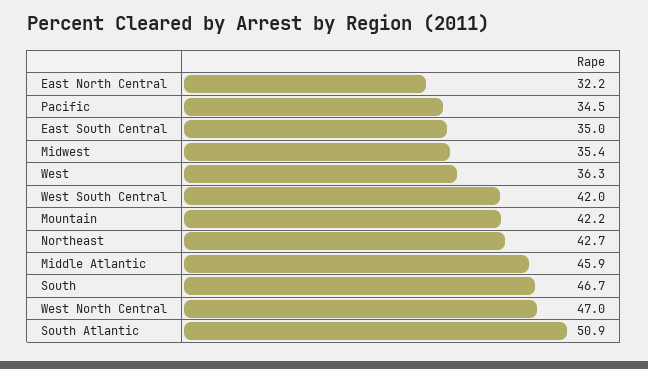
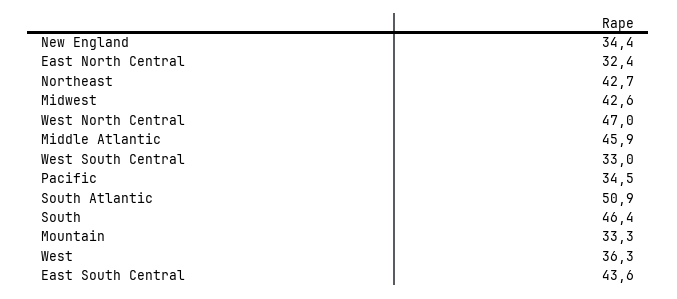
  {
-   "East North Central": 32.2,
+   "East North Central": 32.4,
    "Pacific": 34.5,
-   "East South Central": 35,
+   "East South Central": 43.6,
-   "Midwest": 35.4,
+   "Midwest": 42.6,
    "West": 36.3,
-   "West South Central": 42,
+   "West South Central": 33,
-   "Mountain": 42.2,
+   "Mountain": 33.3,
    "Northeast": 42.7,
    "Middle Atlantic": 45.9,
-   "South": 46.7,
+   "South": 46.4,
    "West North Central": 47,
-   "South Atlantic": 50.9
+   "South Atlantic": 50.9,
+   "New England": 34.4
  }

